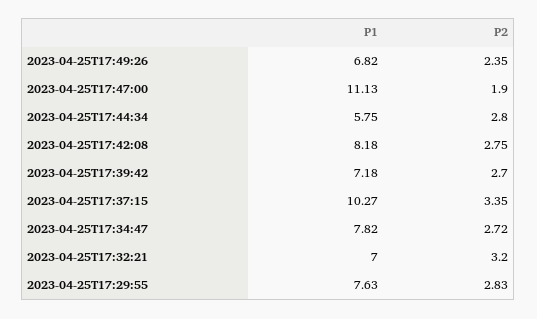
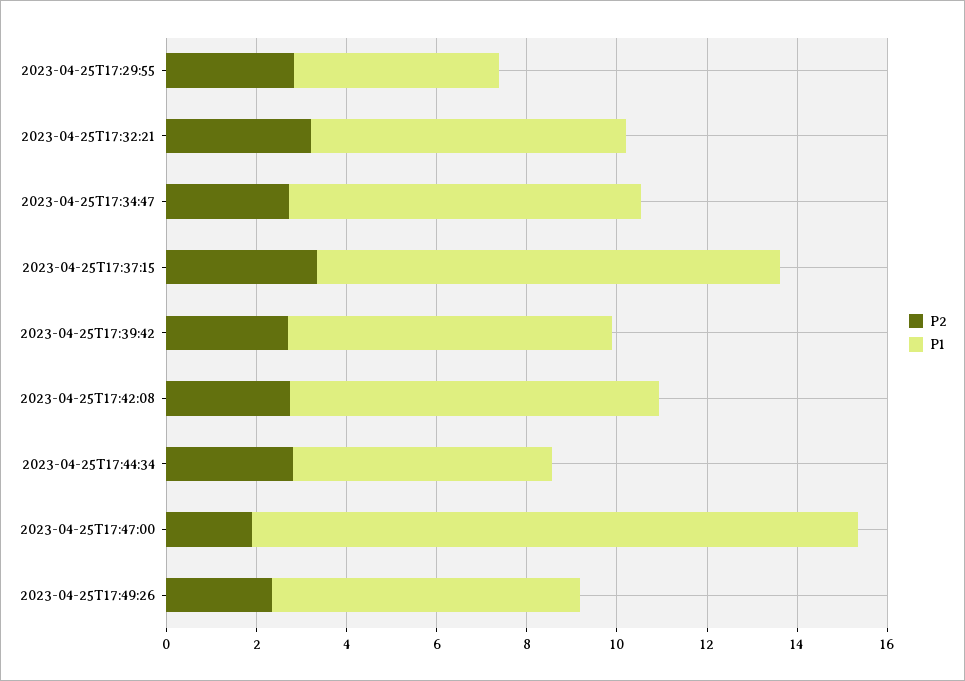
  {
    "P1": {
      "2023-04-25T17:49:26": 6.82,
-     "2023-04-25T17:47:00": 11.13,
+     "2023-04-25T17:47:00": 13.5,
      "2023-04-25T17:44:34": 5.75,
      "2023-04-25T17:42:08": 8.18,
      "2023-04-25T17:39:42": 7.18,
      "2023-04-25T17:37:15": 10.27,
      "2023-04-25T17:34:47": 7.82,
      "2023-04-25T17:32:21": 7,
-     "2023-04-25T17:29:55": 7.63
+     "2023-04-25T17:29:55": 4.5
    },
    "P2": {
      "2023-04-25T17:49:26": 2.35,
      "2023-04-25T17:47:00": 1.9,
      "2023-04-25T17:44:34": 2.8,
      "2023-04-25T17:42:08": 2.75,
      "2023-04-25T17:39:42": 2.7,
      "2023-04-25T17:37:15": 3.35,
      "2023-04-25T17:34:47": 2.72,
      "2023-04-25T17:32:21": 3.2,
      "2023-04-25T17:29:55": 2.83
    }
  }

